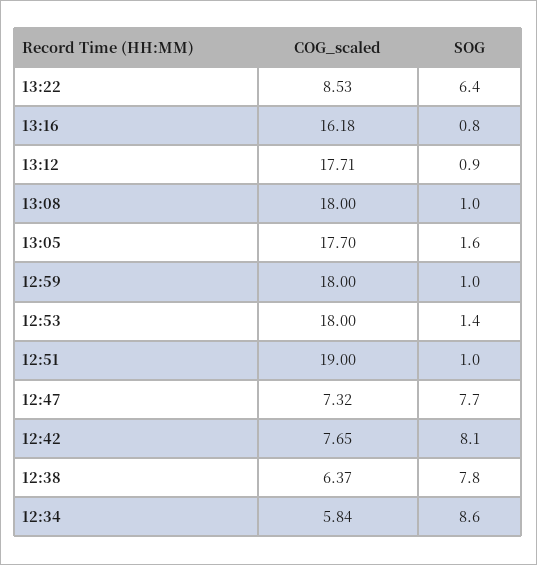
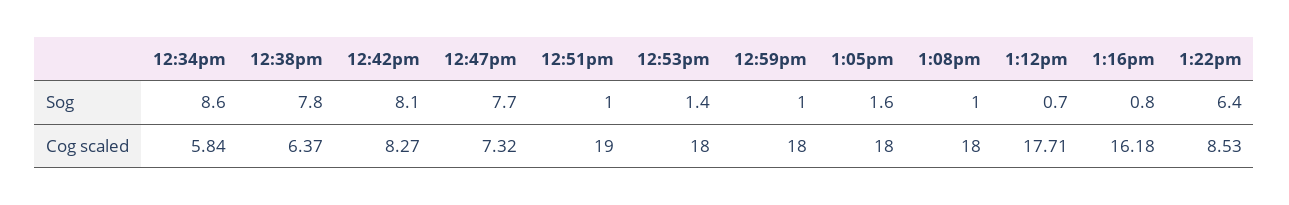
  {
    "COG_scaled": {
      "13:22": 8.53,
      "13:16": 16.18,
      "13:12": 17.71,
      "13:08": 18,
-     "13:05": 17.7,
+     "13:05": 18,
      "12:59": 18,
      "12:53": 18,
      "12:51": 19,
      "12:47": 7.32,
-     "12:42": 7.65,
+     "12:42": 8.27,
      "12:38": 6.37,
      "12:34": 5.84
    },
    "SOG": {
      "13:22": 6.4,
      "13:16": 0.8,
-     "13:12": 0.9,
+     "13:12": 0.7,
      "13:08": 1,
      "13:05": 1.6,
      "12:59": 1,
      "12:53": 1.4,
      "12:51": 1,
      "12:47": 7.7,
      "12:42": 8.1,
      "12:38": 7.8,
      "12:34": 8.6
    }
  }

